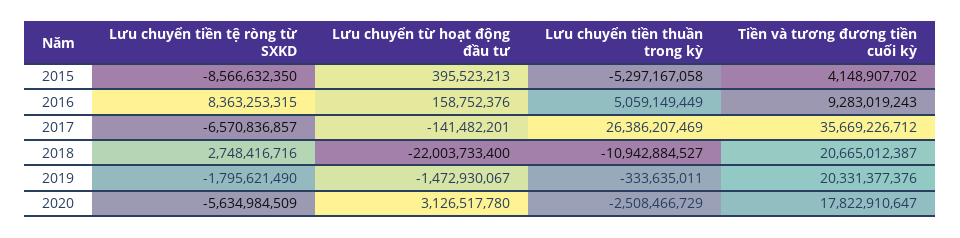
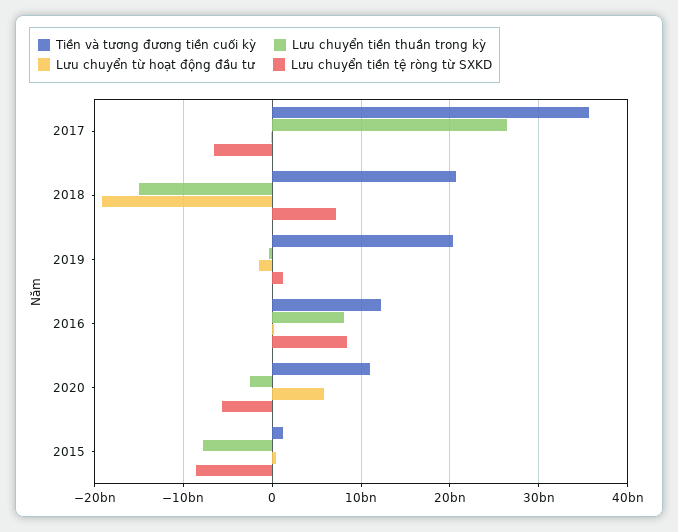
  {
    "Lưu chuyển tiền tệ ròng từ SXKD": {
      "2015": -8566632350,
      "2016": 8363253315,
      "2017": -6570836857,
-     "2018": 2748416716,
+     "2018": 7000000000,
-     "2019": -1795621490,
+     "2019": 1000000000,
      "2020": -5634984509
    },
    "Lưu chuyển từ hoạt động đầu tư": {
      "2015": 395523213,
      "2016": 158752376,
      "2017": -141482201,
-     "2018": -22003733400,
+     "2018": -19000000000,
      "2019": -1472930067,
-     "2020": 3126517780
+     "2020": 6000000000
    },
    "Lưu chuyển tiền thuần trong kỳ": {
-     "2015": -5297167058,
+     "2015": -8000000000,
-     "2016": 5059149449,
+     "2016": 8000000000,
      "2017": 26386207469,
-     "2018": -10942884527,
+     "2018": -15000000000,
      "2019": -333635011,
      "2020": -2508466729
    },
    "Tiền và tương đương tiền cuối kỳ": {
-     "2015": 4148907702,
+     "2015": 1000000000,
-     "2016": 9283019243,
+     "2016": 12000000000,
      "2017": 35669226712,
      "2018": 20665012387,
      "2019": 20331377376,
-     "2020": 17822910647
+     "2020": 11000000000
    }
  }

